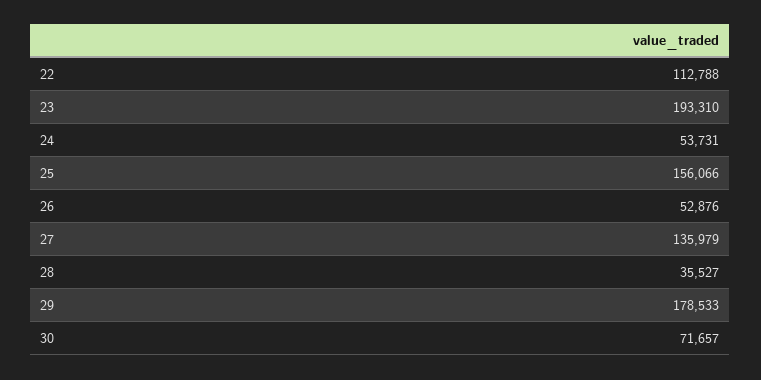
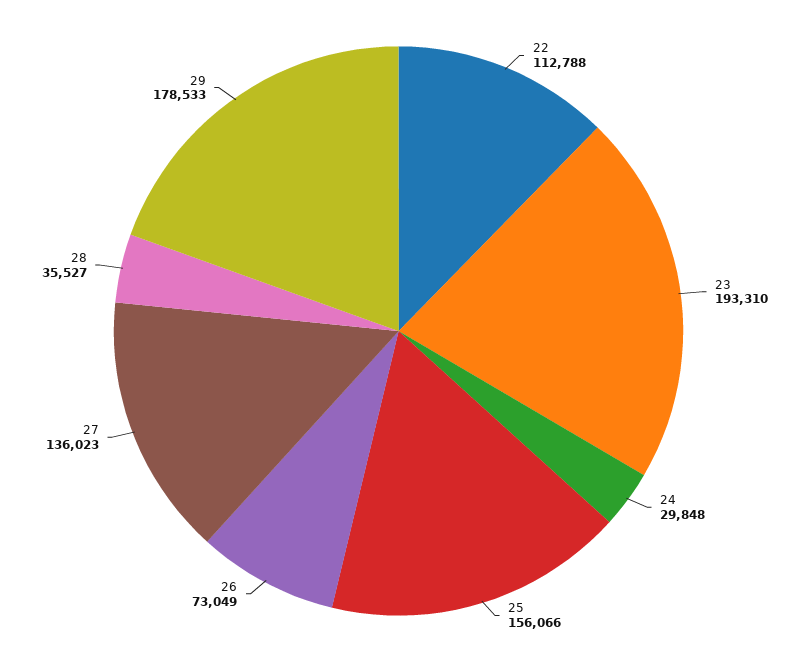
  {
    "22": 112788,
    "23": 193310,
-   "24": 53731,
+   "24": 29848,
    "25": 156066,
-   "26": 52876,
+   "26": 73049,
-   "27": 135979,
+   "27": 136023,
    "28": 35527,
-   "29": 178533,
+   "29": 178533
-   "30": 71657
  }

